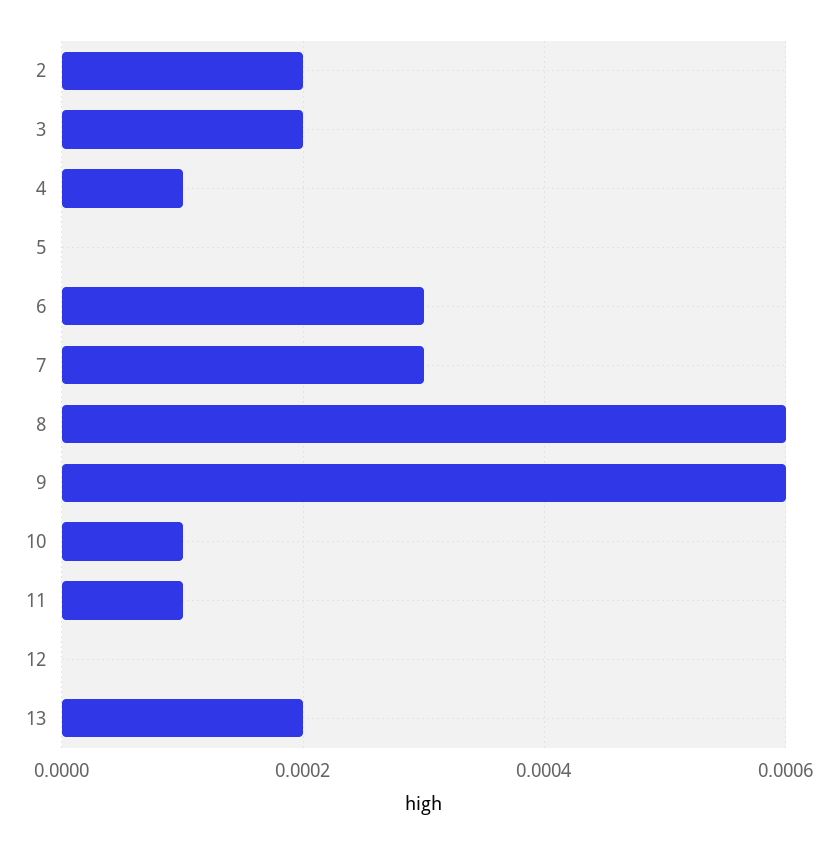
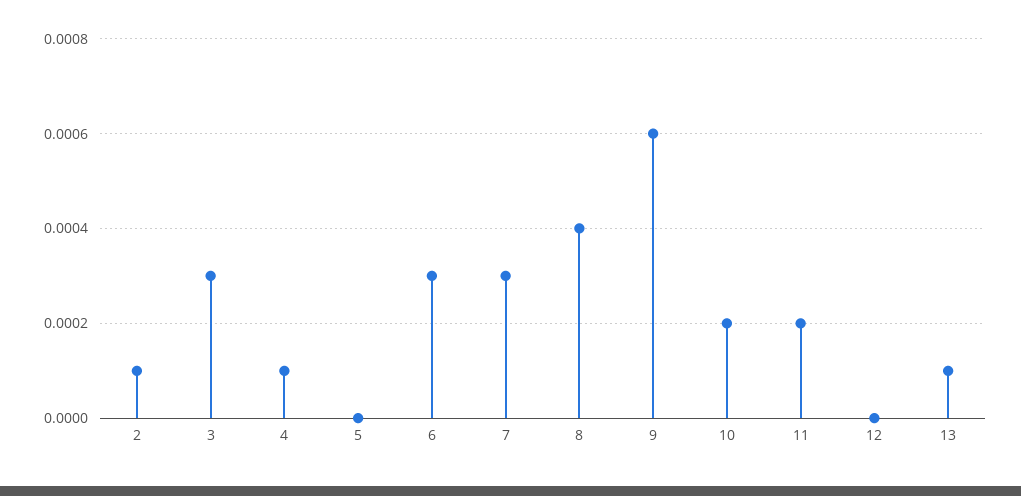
  {
-   "2": 0.0002,
+   "2": 0.0001,
-   "3": 0.0002,
+   "3": 0.0003,
    "4": 0.0001,
    "5": 0,
    "6": 0.0003,
    "7": 0.0003,
-   "8": 0.0006,
+   "8": 0.0004,
    "9": 0.0006,
-   "10": 0.0001,
+   "10": 0.0002,
-   "11": 0.0001,
+   "11": 0.0002,
    "12": 0,
-   "13": 0.0002
+   "13": 0.0001
  }

